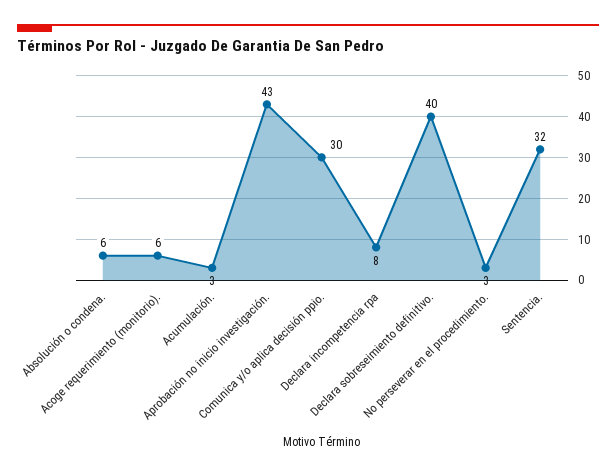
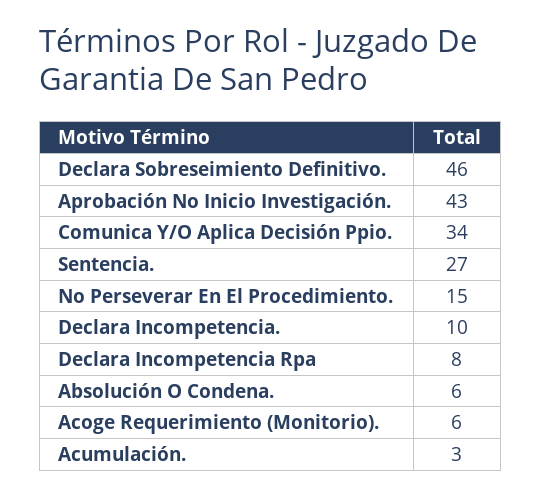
  {
    "Absolución o condena.": 6,
    "Acoge requerimiento (monitorio).": 6,
    "Acumulación.": 3,
    "Aprobación no inicio investigación.": 43,
-   "Comunica y/o aplica decisión ppio.": 30,
+   "Comunica y/o aplica decisión ppio.": 34,
    "Declara incompetencia rpa": 8,
-   "Declara sobreseimiento definitivo.": 40,
+   "Declara sobreseimiento definitivo.": 46,
-   "No perseverar en el procedimiento.": 3,
+   "No perseverar en el procedimiento.": 15,
-   "Sentencia.": 32
+   "Sentencia.": 27,
+   "Declara Incompetencia.": 10
  }

